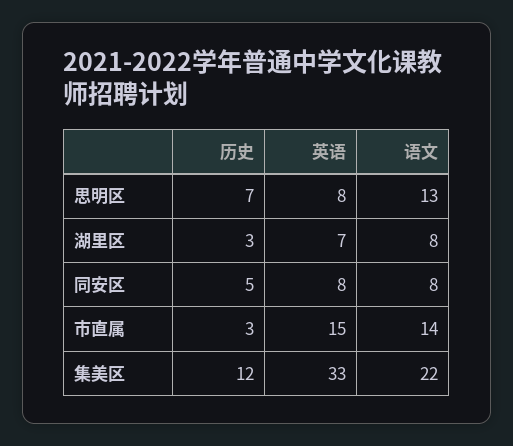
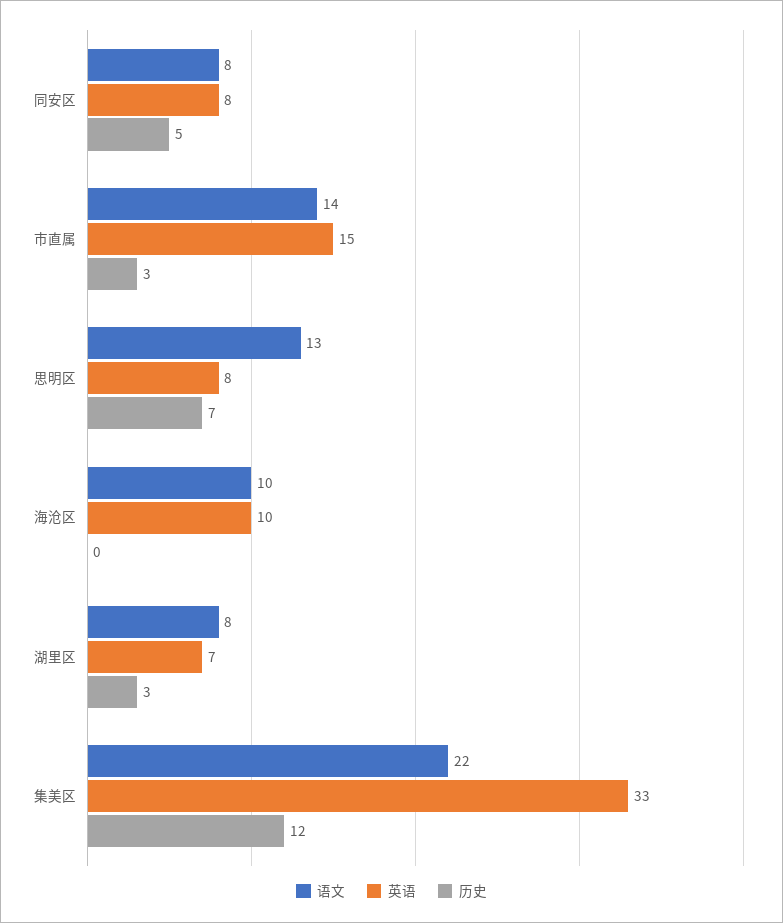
  {
    "历史": {
      "思明区": 7,
      "湖里区": 3,
      "同安区": 5,
      "市直属": 3,
-     "集美区": 12
+     "集美区": 12,
+     "海沧区": 0
    },
    "英语": {
      "思明区": 8,
      "湖里区": 7,
      "同安区": 8,
      "市直属": 15,
-     "集美区": 33
+     "集美区": 33,
+     "海沧区": 10
    },
    "语文": {
      "思明区": 13,
      "湖里区": 8,
      "同安区": 8,
      "市直属": 14,
-     "集美区": 22
+     "集美区": 22,
+     "海沧区": 10
    }
  }

